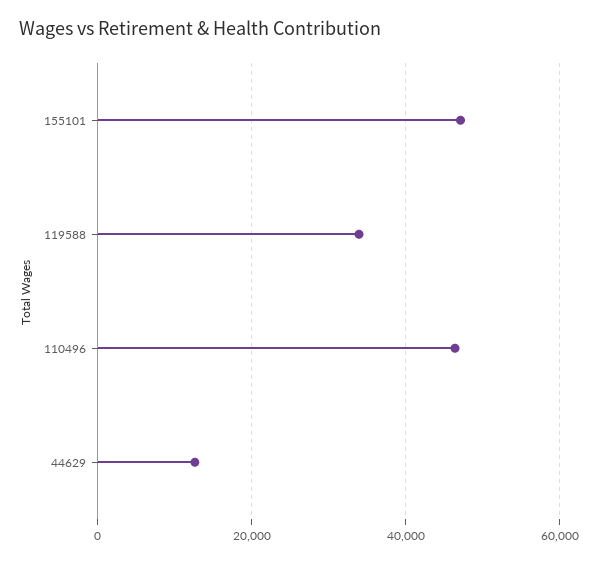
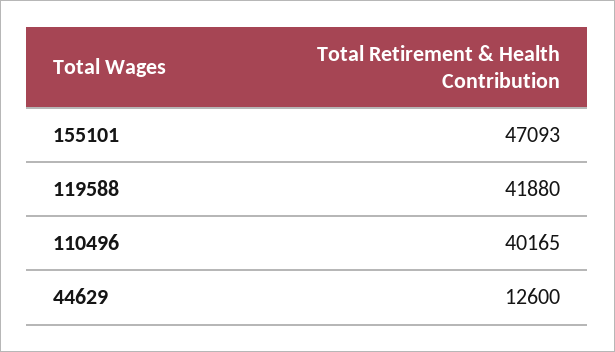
  {
    "155101": 47093,
-   "119588": 34000,
+   "119588": 41880,
-   "110496": 46000,
+   "110496": 40165,
    "44629": 12600
  }

